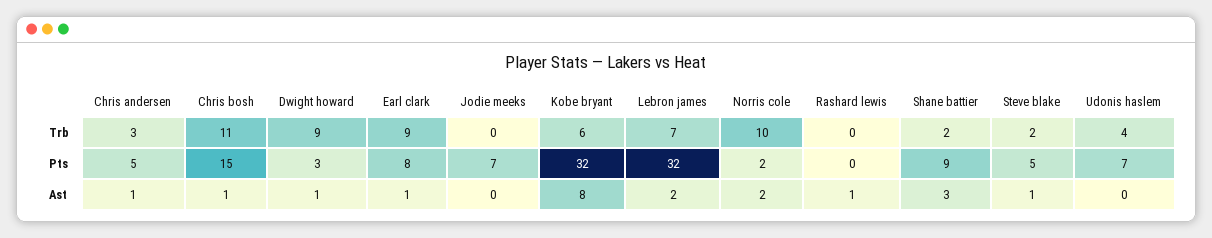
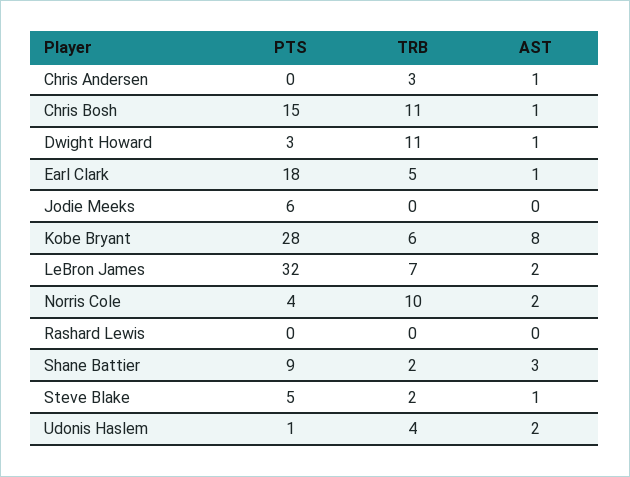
  {
    "Chris andersen": {
      "Trb": 3,
-     "Pts": 5,
+     "Pts": 0,
      "Ast": 1
    },
    "Chris bosh": {
      "Trb": 11,
      "Pts": 15,
      "Ast": 1
    },
    "Dwight howard": {
-     "Trb": 9,
+     "Trb": 11,
      "Pts": 3,
      "Ast": 1
    },
    "Earl clark": {
-     "Trb": 9,
+     "Trb": 5,
-     "Pts": 8,
+     "Pts": 18,
      "Ast": 1
    },
    "Jodie meeks": {
      "Trb": 0,
-     "Pts": 7,
+     "Pts": 6,
      "Ast": 0
    },
    "Kobe bryant": {
      "Trb": 6,
-     "Pts": 32,
+     "Pts": 28,
      "Ast": 8
    },
    "Lebron james": {
      "Trb": 7,
      "Pts": 32,
      "Ast": 2
    },
    "Norris cole": {
      "Trb": 10,
-     "Pts": 2,
+     "Pts": 4,
      "Ast": 2
    },
    "Rashard lewis": {
      "Trb": 0,
      "Pts": 0,
-     "Ast": 1
+     "Ast": 0
    },
    "Shane battier": {
      "Trb": 2,
      "Pts": 9,
      "Ast": 3
    },
    "Steve blake": {
      "Trb": 2,
      "Pts": 5,
      "Ast": 1
    },
    "Udonis haslem": {
      "Trb": 4,
-     "Pts": 7,
+     "Pts": 1,
-     "Ast": 0
+     "Ast": 2
    }
  }

